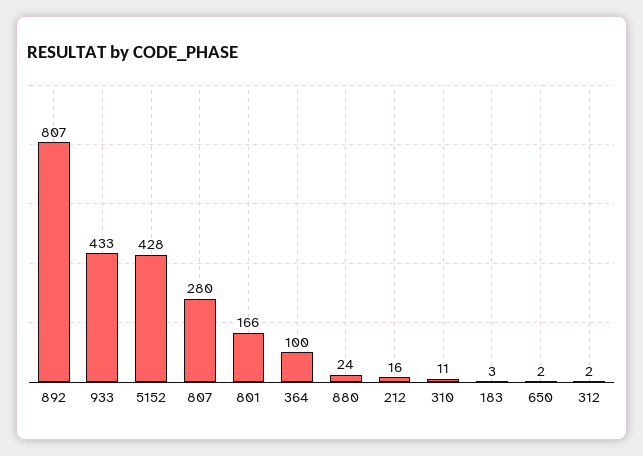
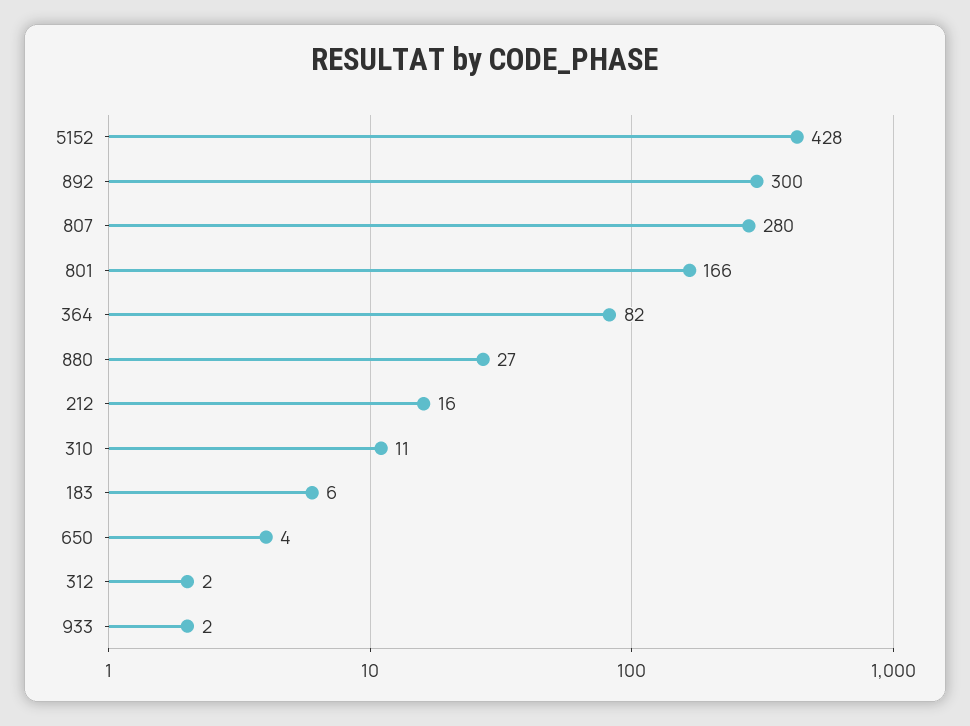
  {
-   "892": 807,
+   "892": 300,
-   "933": 433,
+   "933": 2,
    "5152": 428,
    "807": 280,
    "801": 166,
-   "364": 100,
+   "364": 82,
-   "880": 24,
+   "880": 27,
    "212": 16,
    "310": 11,
-   "183": 3,
+   "183": 6,
-   "650": 2,
+   "650": 4,
    "312": 2
  }

